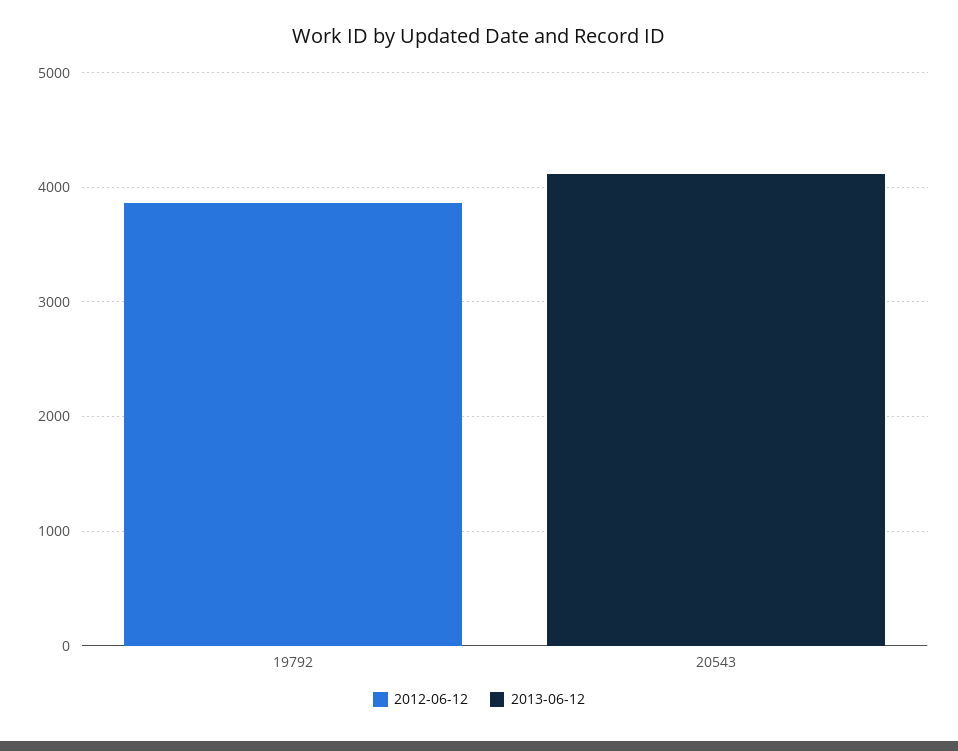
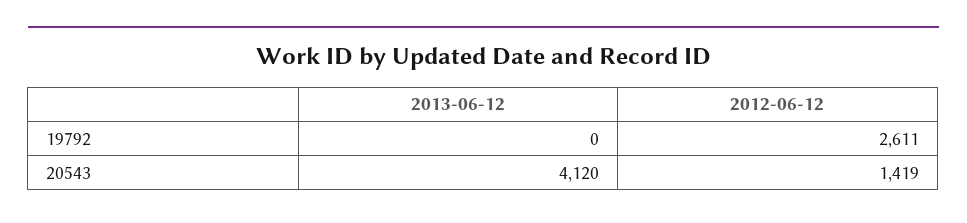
  {
    "2012-06-12": {
-     "19792": 3800,
+     "19792": 2611,
-     "20543": 0
+     "20543": 1419
    },
    "2013-06-12": {
      "19792": 0,
      "20543": 4120
    }
  }

